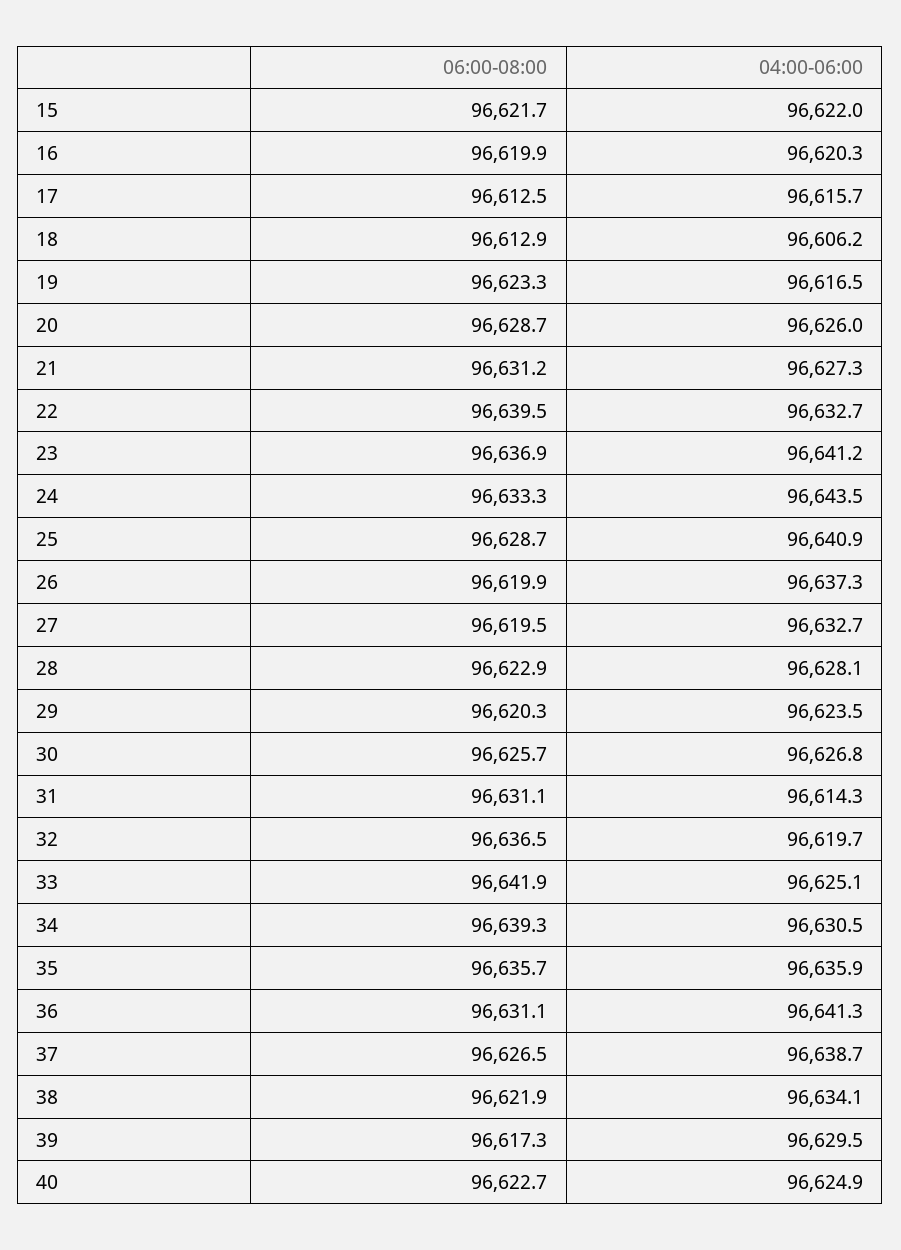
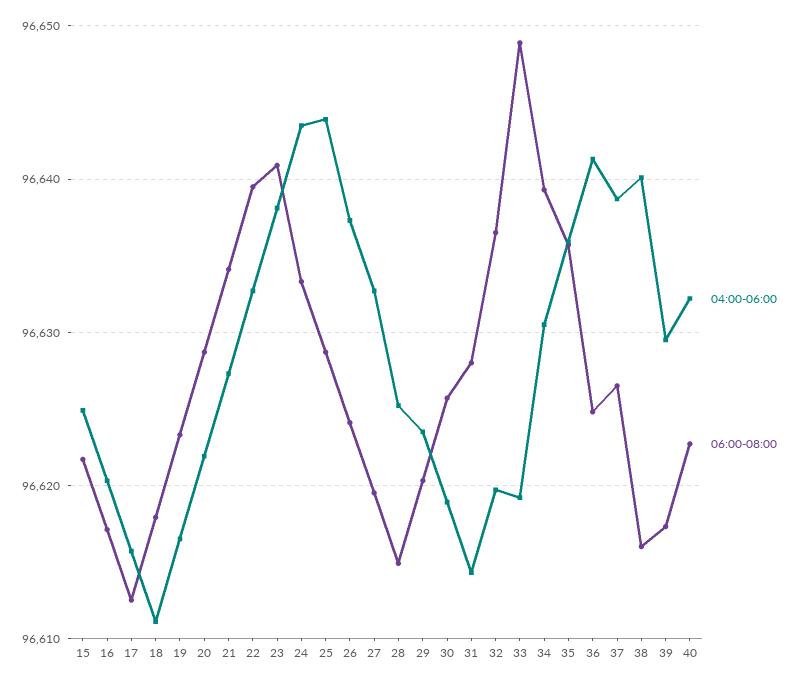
  {
    "06:00-08:00": {
      "15": 96621.7,
-     "16": 96619.9,
+     "16": 96617,
      "17": 96612.5,
-     "18": 96612.9,
+     "18": 96618,
      "19": 96623.3,
      "20": 96628.7,
-     "21": 96631.2,
+     "21": 96634,
      "22": 96639.5,
-     "23": 96636.9,
+     "23": 96641,
      "24": 96633.3,
      "25": 96628.7,
-     "26": 96619.9,
+     "26": 96624,
      "27": 96619.5,
-     "28": 96622.9,
+     "28": 96615,
      "29": 96620.3,
      "30": 96625.7,
-     "31": 96631.1,
+     "31": 96628,
      "32": 96636.5,
-     "33": 96641.9,
+     "33": 96649,
      "34": 96639.3,
      "35": 96635.7,
-     "36": 96631.1,
+     "36": 96625,
      "37": 96626.5,
-     "38": 96621.9,
+     "38": 96616,
      "39": 96617.3,
      "40": 96622.7
    },
    "04:00-06:00": {
-     "15": 96622,
+     "15": 96625,
      "16": 96620.3,
      "17": 96615.7,
-     "18": 96606.2,
+     "18": 96611,
      "19": 96616.5,
-     "20": 96626,
+     "20": 96622,
      "21": 96627.3,
      "22": 96632.7,
-     "23": 96641.2,
+     "23": 96638,
      "24": 96643.5,
-     "25": 96640.9,
+     "25": 96644,
      "26": 96637.3,
      "27": 96632.7,
-     "28": 96628.1,
+     "28": 96625,
      "29": 96623.5,
-     "30": 96626.8,
+     "30": 96619,
      "31": 96614.3,
      "32": 96619.7,
-     "33": 96625.1,
+     "33": 96619,
      "34": 96630.5,
      "35": 96635.9,
      "36": 96641.3,
      "37": 96638.7,
-     "38": 96634.1,
+     "38": 96640,
      "39": 96629.5,
-     "40": 96624.9
+     "40": 96632
    }
  }

